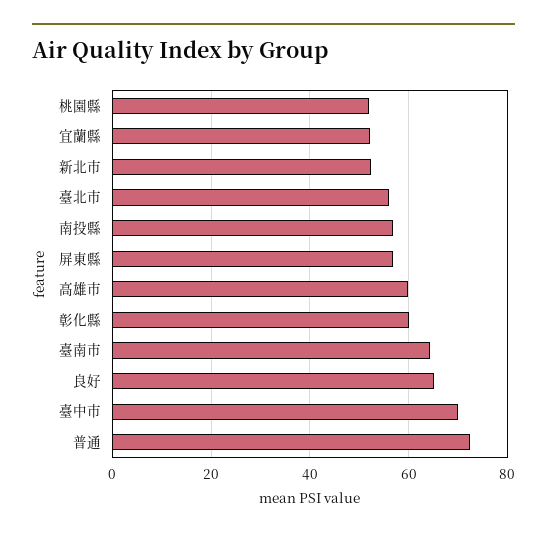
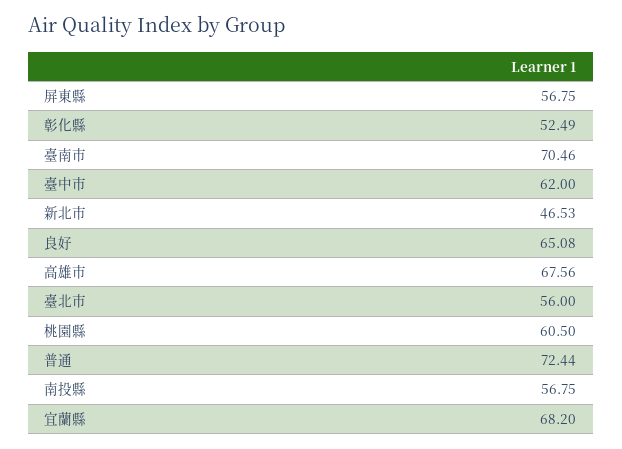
  {
-   "桃園縣": 52,
+   "桃園縣": 60.5,
-   "宜蘭縣": 52,
+   "宜蘭縣": 68.2,
-   "新北市": 52,
+   "新北市": 46.53,
    "臺北市": 56,
    "南投縣": 56.75,
    "屏東縣": 56.75,
-   "高雄市": 60,
+   "高雄市": 67.56,
-   "彰化縣": 60,
+   "彰化縣": 52.49,
-   "臺南市": 64,
+   "臺南市": 70.46,
    "良好": 65.08,
-   "臺中市": 70,
+   "臺中市": 62,
    "普通": 72.44
  }

